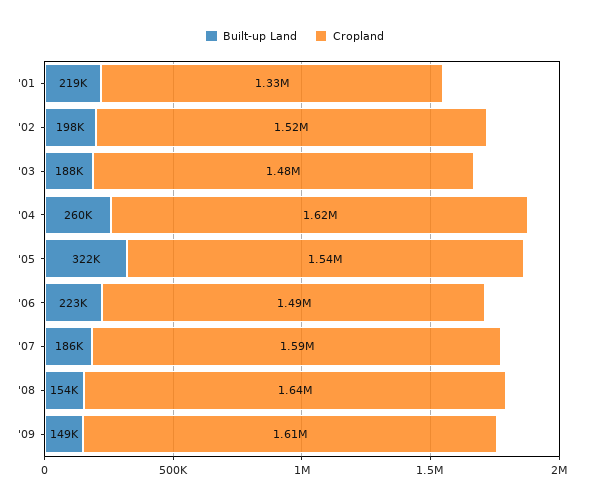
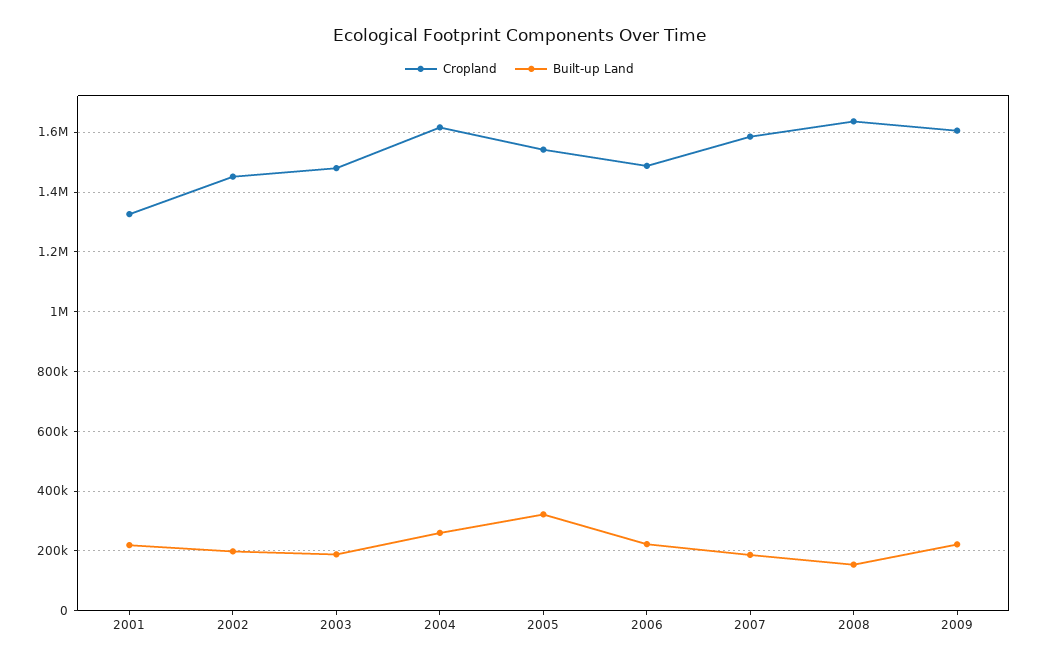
  {
    "Built-up Land": {
      "'01": 219000,
      "'02": 198000,
      "'03": 188000,
      "'04": 260000,
      "'05": 322000,
      "'06": 223000,
      "'07": 186000,
      "'08": 154000,
-     "'09": 149000
+     "'09": 225000
    },
    "Cropland": {
      "'01": 1330000,
-     "'02": 1520000,
+     "'02": 1450000,
      "'03": 1480000,
      "'04": 1620000,
      "'05": 1540000,
      "'06": 1490000,
      "'07": 1590000,
      "'08": 1640000,
      "'09": 1610000
    }
  }

